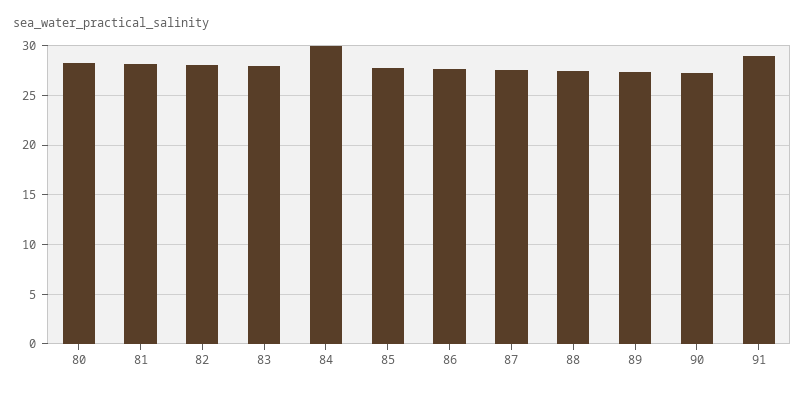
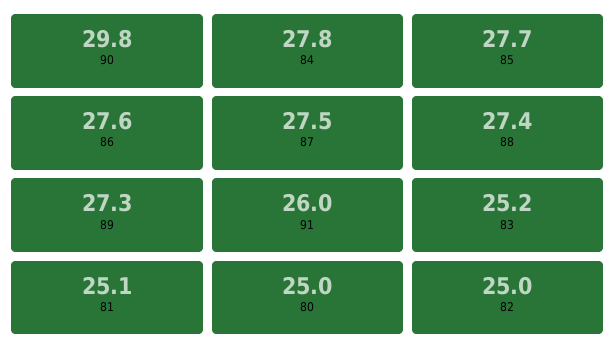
  {
-   "80": 28,
+   "80": 25,
-   "81": 28,
+   "81": 25.1,
-   "82": 28,
+   "82": 25,
-   "83": 28,
+   "83": 25.2,
-   "84": 30,
+   "84": 27.8,
    "85": 27.7,
    "86": 27.6,
    "87": 27.5,
    "88": 27.4,
    "89": 27.3,
-   "90": 27,
+   "90": 29.8,
-   "91": 29
+   "91": 26
  }

